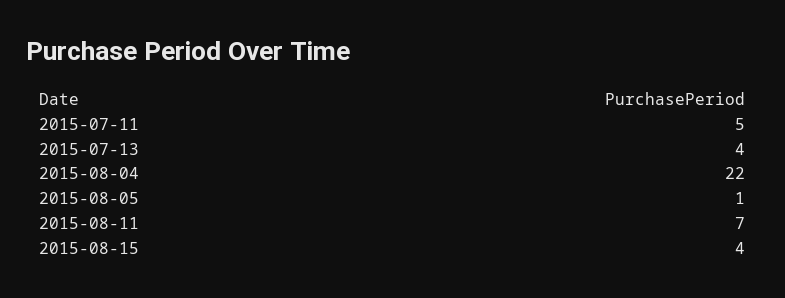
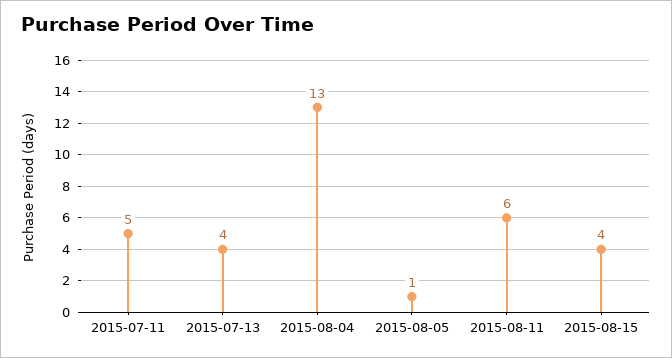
  {
    "2015-07-11": 5,
    "2015-07-13": 4,
-   "2015-08-04": 22,
+   "2015-08-04": 13,
    "2015-08-05": 1,
-   "2015-08-11": 7,
+   "2015-08-11": 6,
    "2015-08-15": 4
  }

